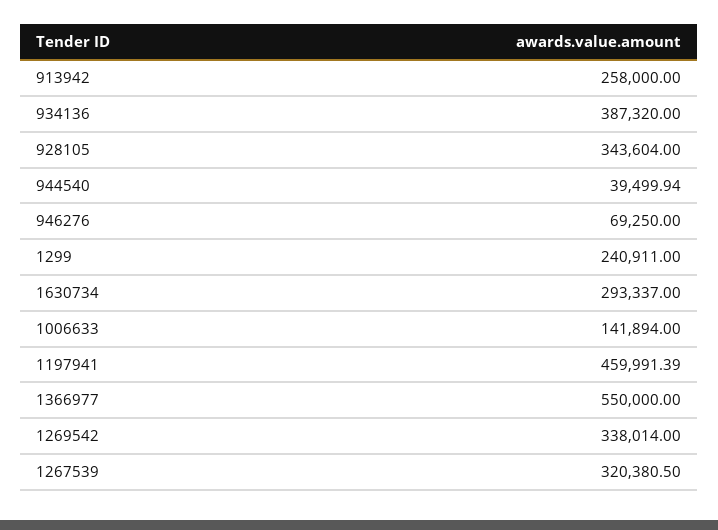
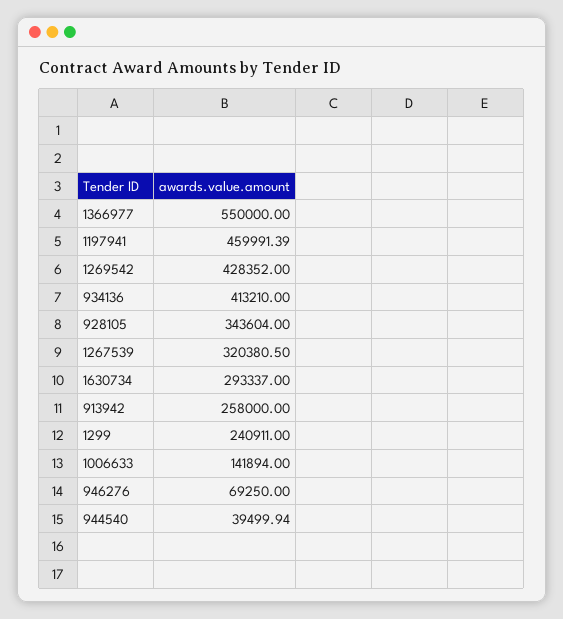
  {
    "913942": 258000,
-   "934136": 387320,
+   "934136": 413210,
    "928105": 343604,
    "944540": 39499.94,
    "946276": 69250,
    "1299": 240911,
    "1630734": 293337,
    "1006633": 141894,
    "1197941": 459991.39,
    "1366977": 550000,
-   "1269542": 338014,
+   "1269542": 428352,
    "1267539": 320380.5
  }

